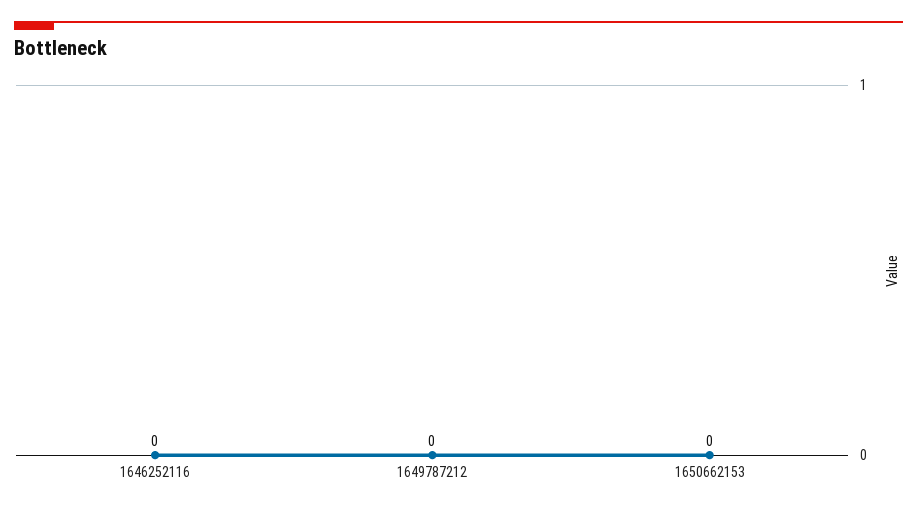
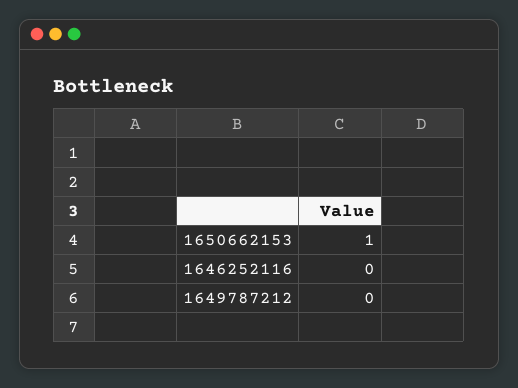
  {
    "1646252116": 0,
    "1649787212": 0,
-   "1650662153": 0
+   "1650662153": 1
  }

